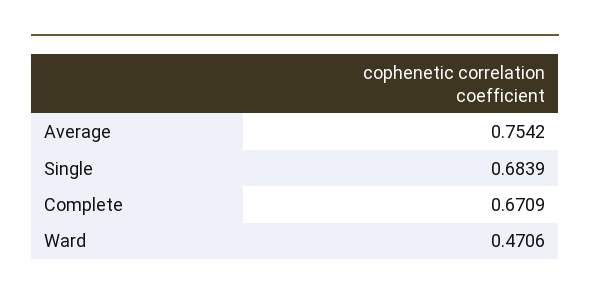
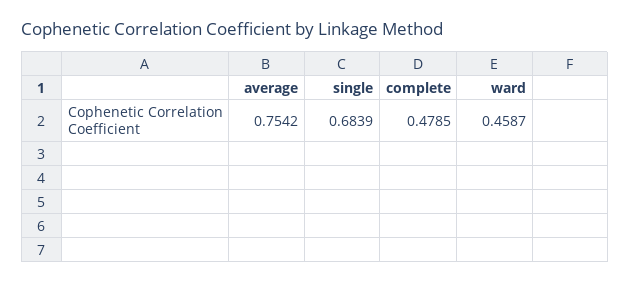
  {
    "Average": 0.7542,
    "Single": 0.6839,
-   "Complete": 0.6709,
+   "Complete": 0.4785,
-   "Ward": 0.4706
+   "Ward": 0.4587
  }

